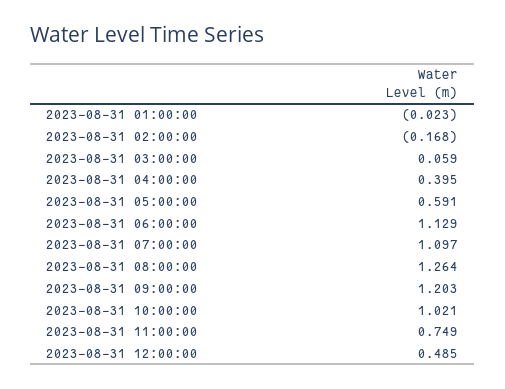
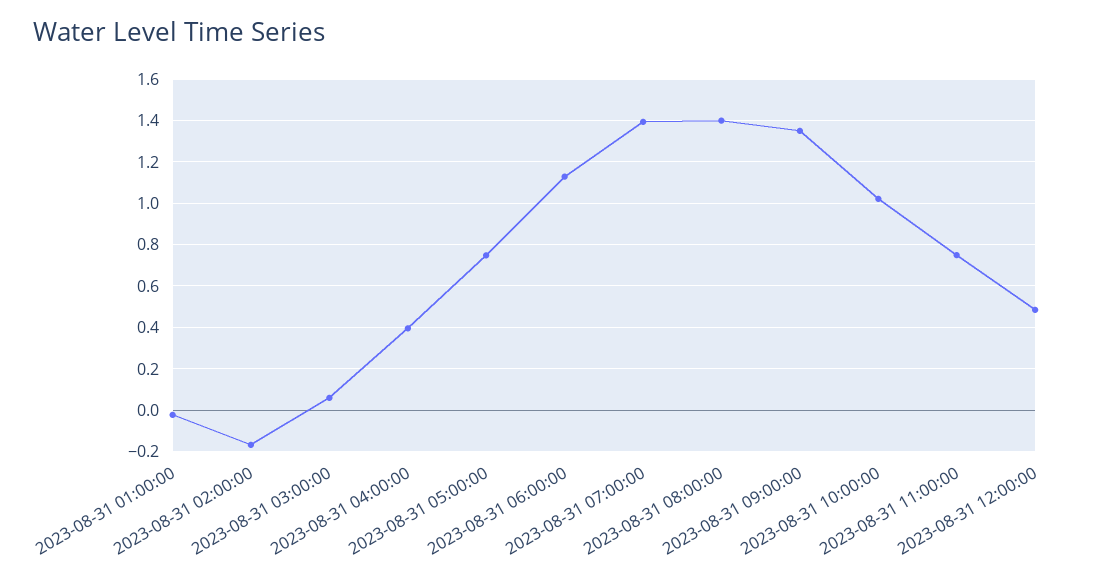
  {
    "2023-08-31 01:00:00": -0.023,
    "2023-08-31 02:00:00": -0.168,
    "2023-08-31 03:00:00": 0.059,
    "2023-08-31 04:00:00": 0.395,
-   "2023-08-31 05:00:00": 0.591,
+   "2023-08-31 05:00:00": 0.75,
    "2023-08-31 06:00:00": 1.129,
-   "2023-08-31 07:00:00": 1.097,
+   "2023-08-31 07:00:00": 1.4,
-   "2023-08-31 08:00:00": 1.264,
+   "2023-08-31 08:00:00": 1.4,
-   "2023-08-31 09:00:00": 1.203,
+   "2023-08-31 09:00:00": 1.35,
    "2023-08-31 10:00:00": 1.021,
    "2023-08-31 11:00:00": 0.749,
    "2023-08-31 12:00:00": 0.485
  }

